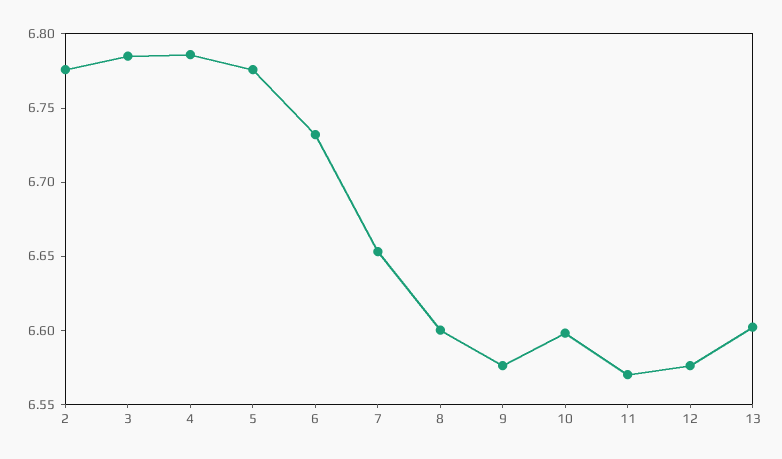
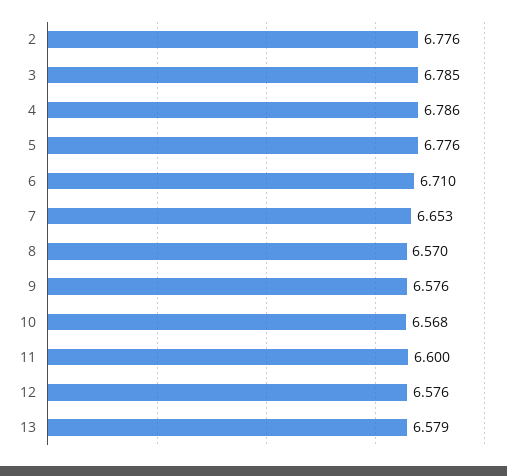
  {
    "2": 6.776,
    "3": 6.785,
    "4": 6.786,
    "5": 6.776,
-   "6": 6.73,
+   "6": 6.71,
    "7": 6.653,
-   "8": 6.6,
+   "8": 6.57,
    "9": 6.576,
-   "10": 6.6,
+   "10": 6.568,
-   "11": 6.57,
+   "11": 6.6,
    "12": 6.576,
-   "13": 6.6
+   "13": 6.579
  }

